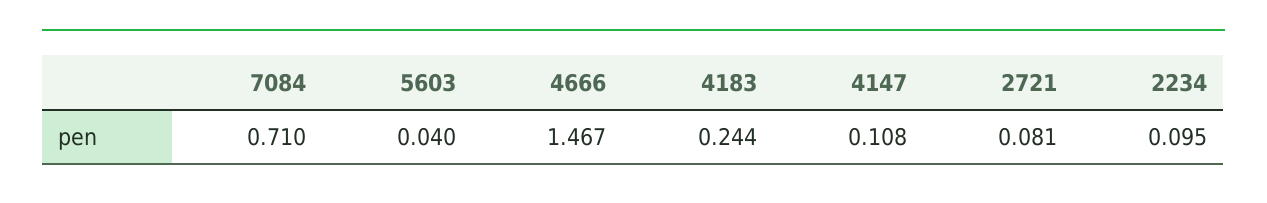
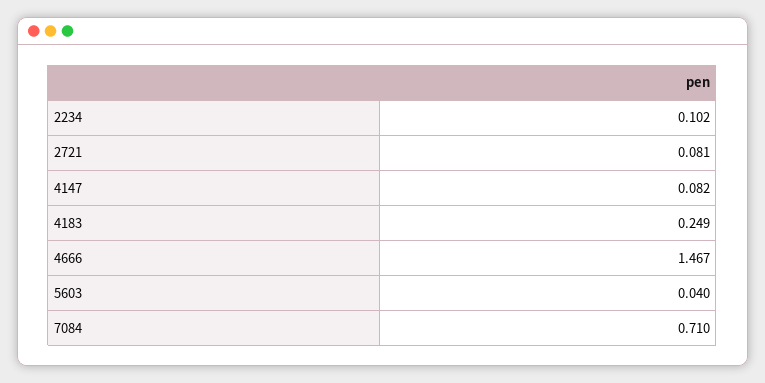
  {
    "7084": 0.71,
    "5603": 0.04,
    "4666": 1.467,
-   "4183": 0.244,
+   "4183": 0.249,
-   "4147": 0.108,
+   "4147": 0.082,
    "2721": 0.081,
-   "2234": 0.095
+   "2234": 0.102
  }

